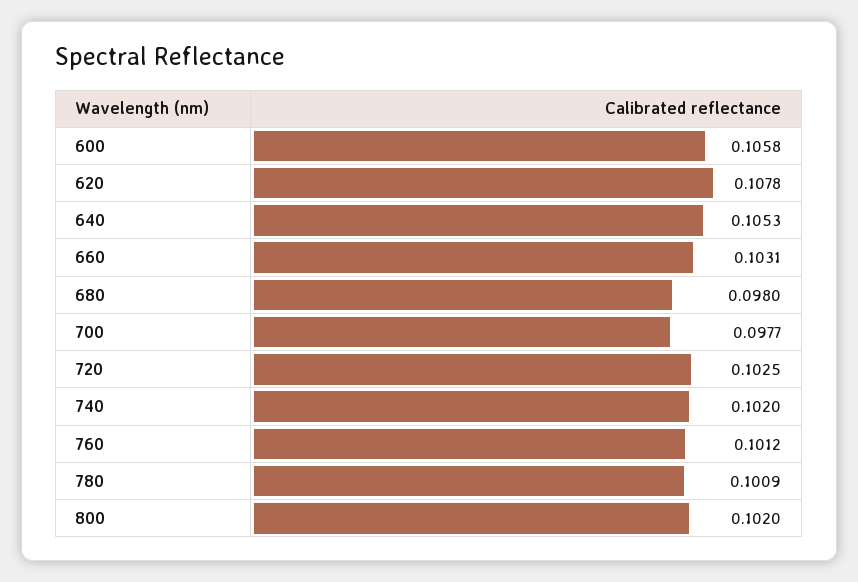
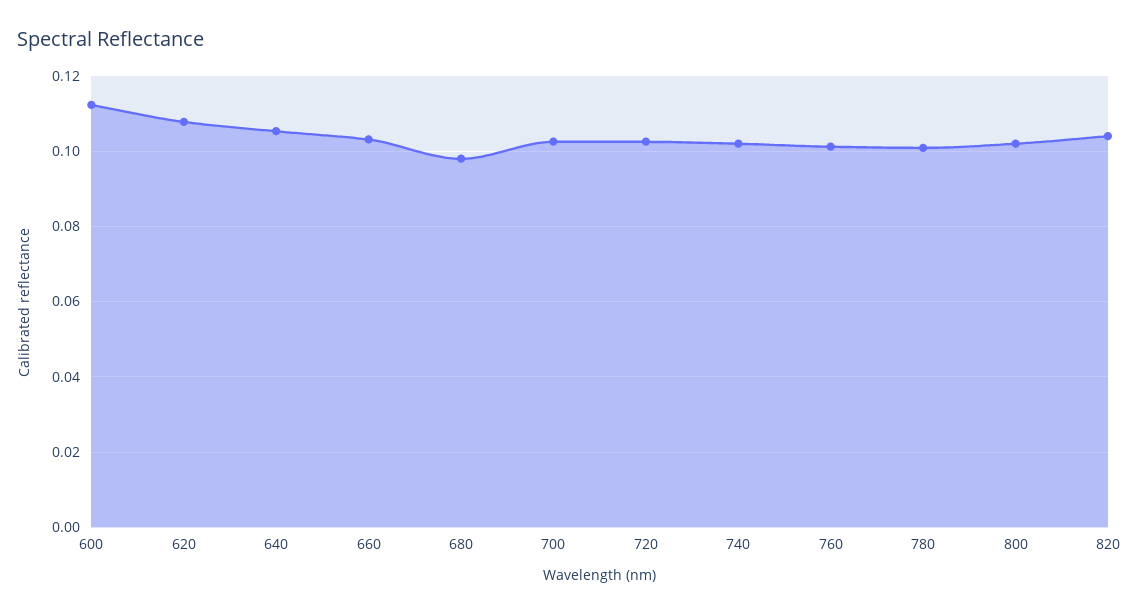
  {
-   "600": 0.1058,
+   "600": 0.112,
    "620": 0.1078,
    "640": 0.1053,
    "660": 0.1031,
    "680": 0.098,
-   "700": 0.0977,
+   "700": 0.102,
    "720": 0.1025,
    "740": 0.102,
    "760": 0.1012,
    "780": 0.1009,
-   "800": 0.102
+   "800": 0.102,
+   "820": 0.104
  }

